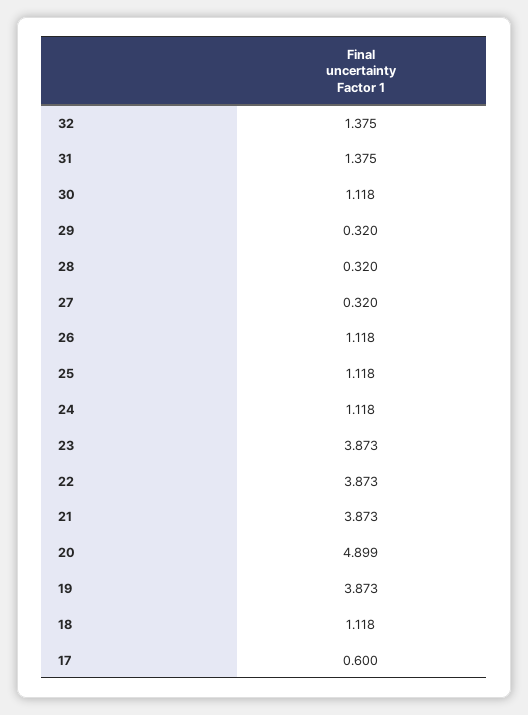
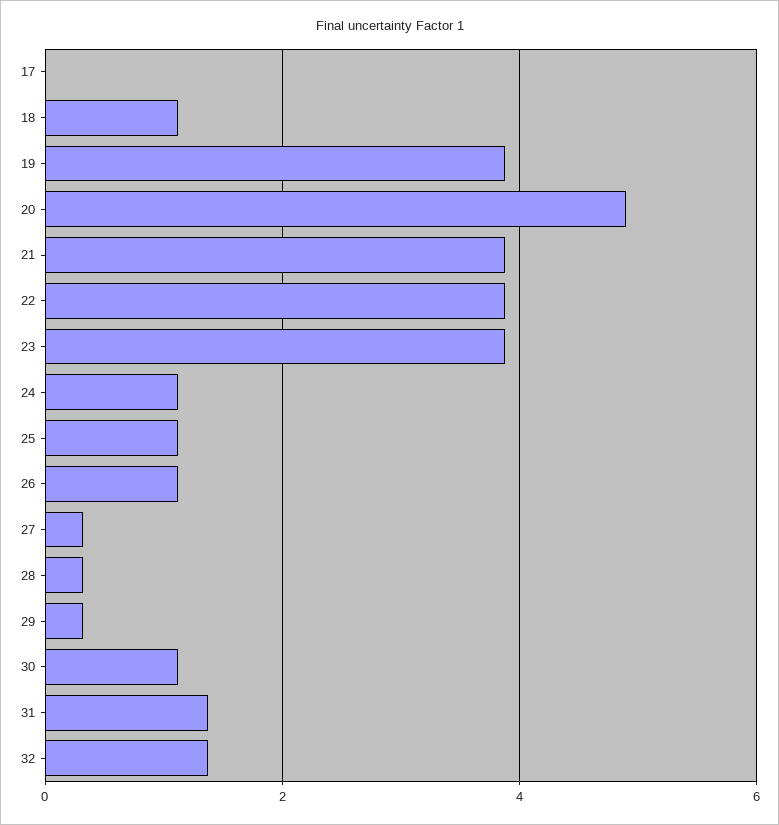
  {
    "32": 1.375,
    "31": 1.375,
    "30": 1.118,
    "29": 0.32,
    "28": 0.32,
    "27": 0.32,
    "26": 1.118,
    "25": 1.118,
    "24": 1.118,
    "23": 3.873,
    "22": 3.873,
    "21": 3.873,
    "20": 4.899,
    "19": 3.873,
    "18": 1.118,
-   "17": 0.6
+   "17": 0
  }

